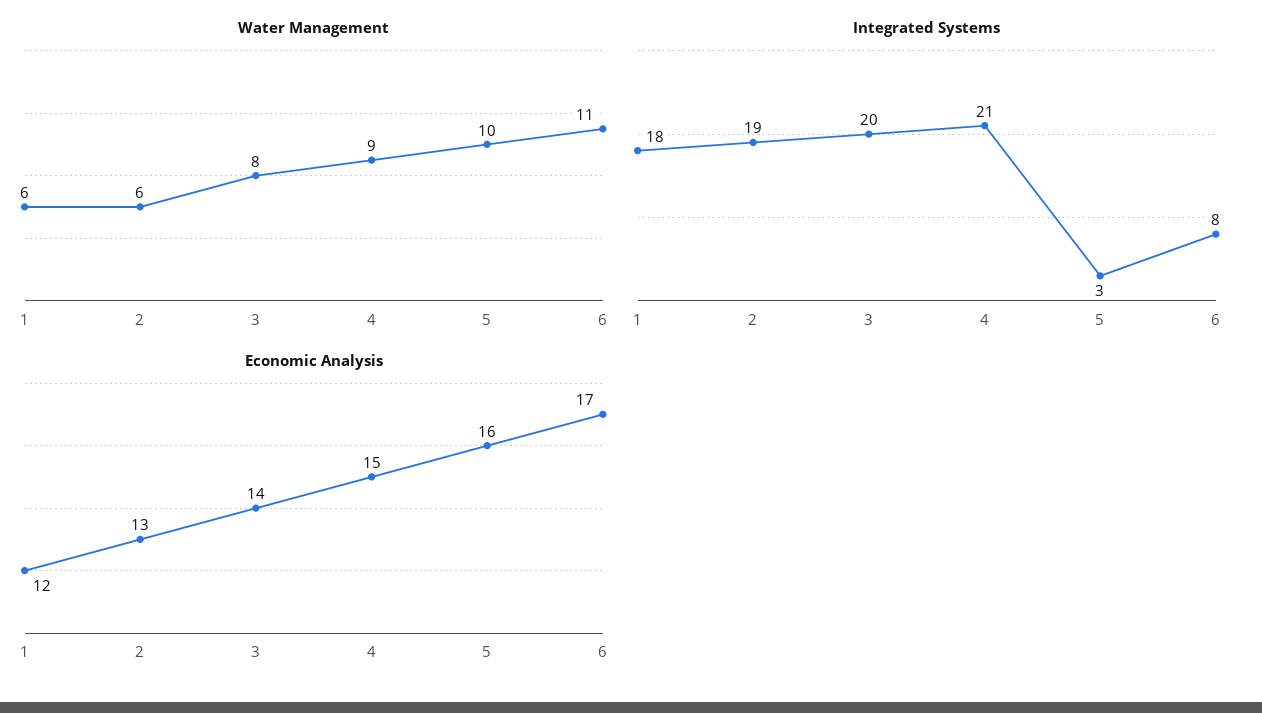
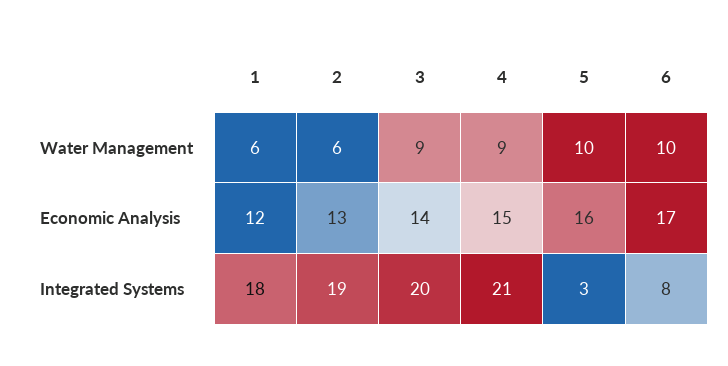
  {
    "Water Management": {
      "1": 6,
      "2": 6,
-     "3": 8,
+     "3": 9,
      "4": 9,
      "5": 10,
-     "6": 11
+     "6": 10
    },
    "Integrated Systems": {
      "1": 18,
      "2": 19,
      "3": 20,
      "4": 21,
      "5": 3,
      "6": 8
    },
    "Economic Analysis": {
      "1": 12,
      "2": 13,
      "3": 14,
      "4": 15,
      "5": 16,
      "6": 17
    }
  }

